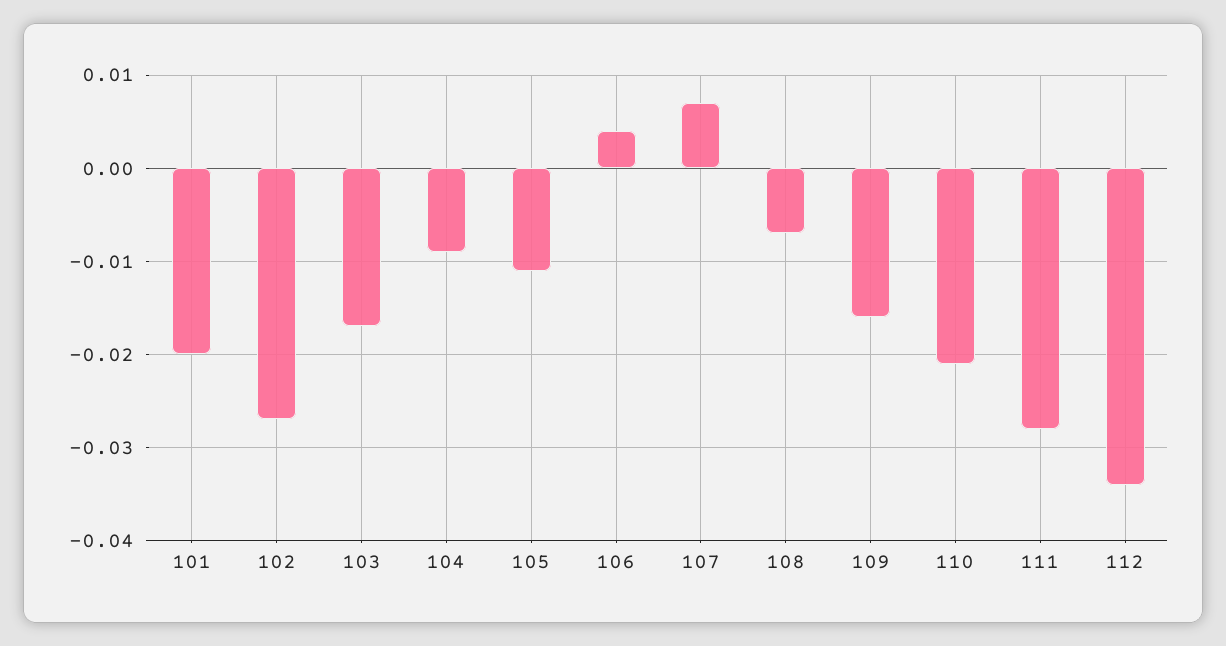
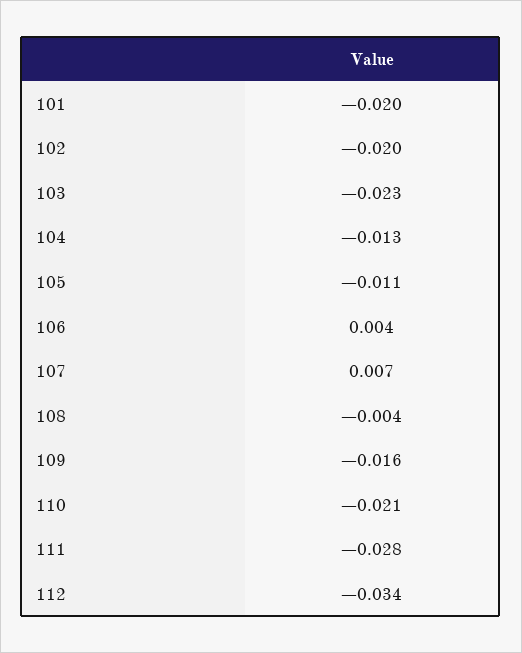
  {
    "101": -0.02,
-   "102": -0.027,
+   "102": -0.02,
-   "103": -0.017,
+   "103": -0.023,
-   "104": -0.009,
+   "104": -0.013,
    "105": -0.011,
    "106": 0.004,
    "107": 0.007,
-   "108": -0.007,
+   "108": -0.004,
    "109": -0.016,
    "110": -0.021,
    "111": -0.028,
    "112": -0.034
  }

